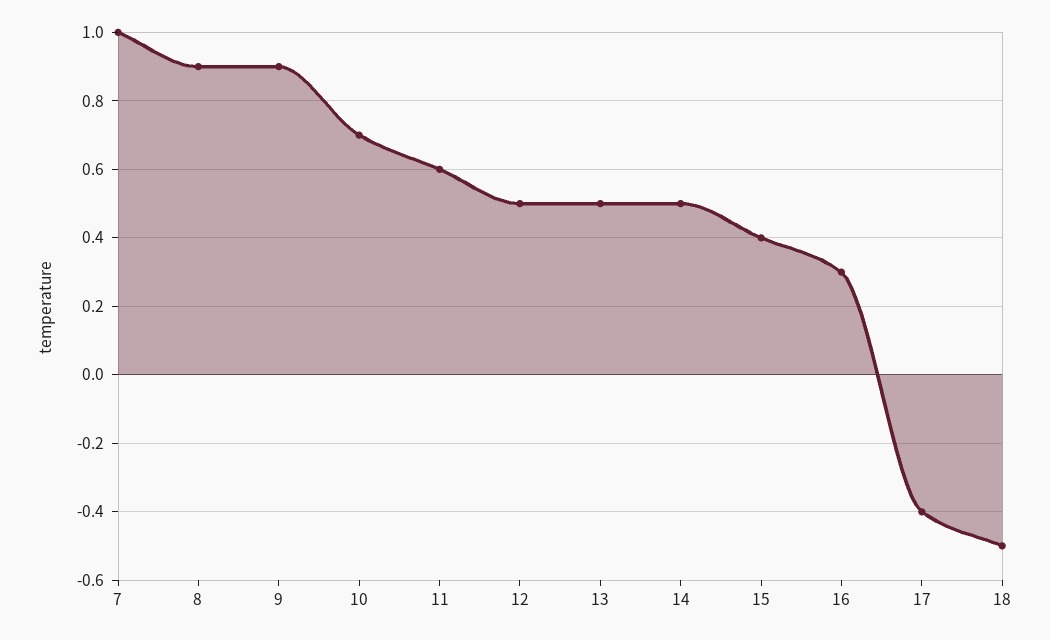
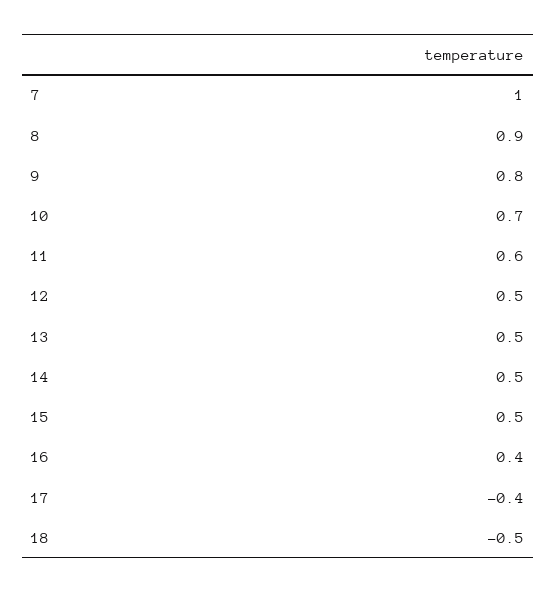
  {
    "7": 1,
    "8": 0.9,
-   "9": 0.9,
+   "9": 0.8,
    "10": 0.7,
    "11": 0.6,
    "12": 0.5,
    "13": 0.5,
    "14": 0.5,
-   "15": 0.4,
+   "15": 0.5,
-   "16": 0.3,
+   "16": 0.4,
    "17": -0.4,
    "18": -0.5
  }

